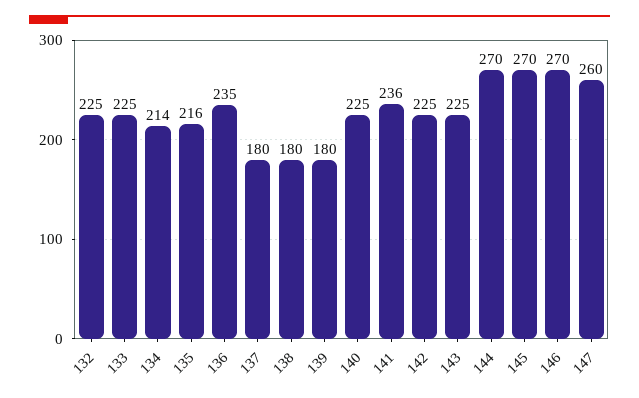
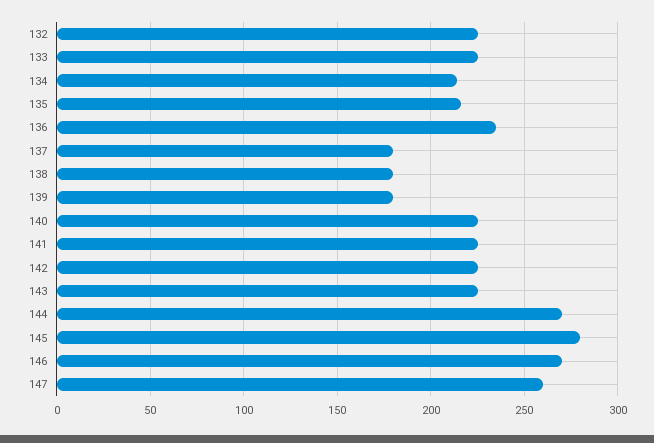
  {
    "132": 225,
    "133": 225,
    "134": 214,
    "135": 216,
    "136": 235,
    "137": 180,
    "138": 180,
    "139": 180,
    "140": 225,
-   "141": 236,
+   "141": 225,
    "142": 225,
    "143": 225,
    "144": 270,
-   "145": 270,
+   "145": 280,
    "146": 270,
    "147": 260
  }

